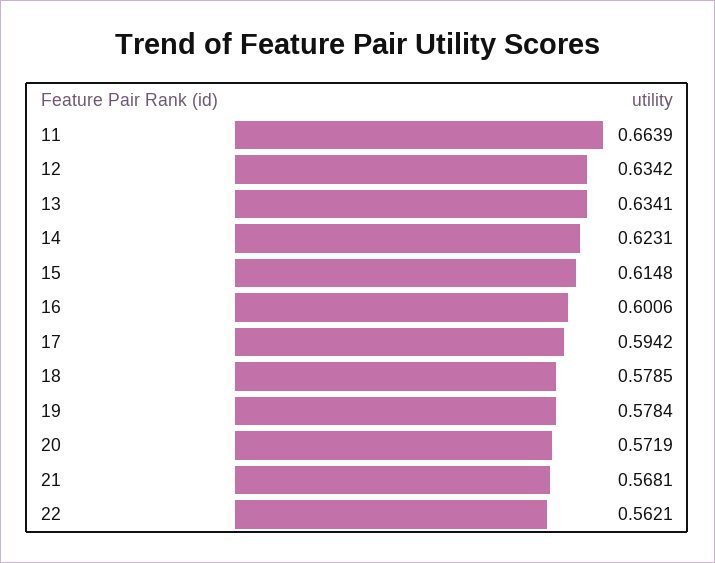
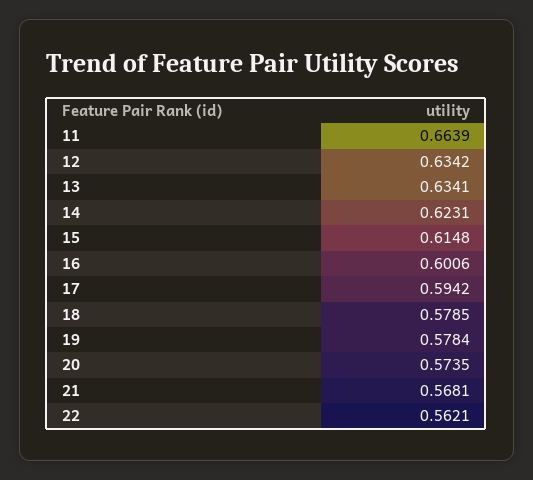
  {
    "11": 0.6639,
    "12": 0.6342,
    "13": 0.6341,
    "14": 0.6231,
    "15": 0.6148,
    "16": 0.6006,
    "17": 0.5942,
    "18": 0.5785,
    "19": 0.5784,
-   "20": 0.5719,
+   "20": 0.5735,
    "21": 0.5681,
    "22": 0.5621
  }

